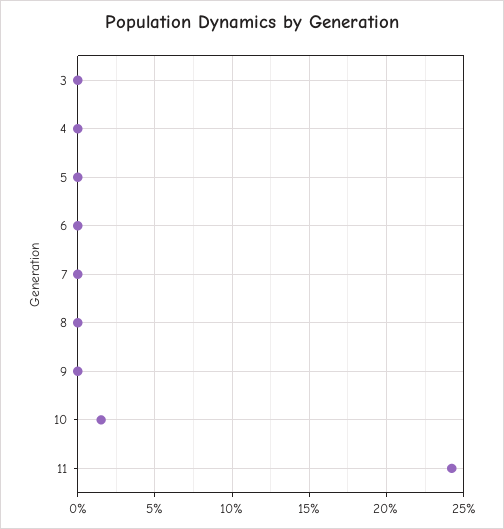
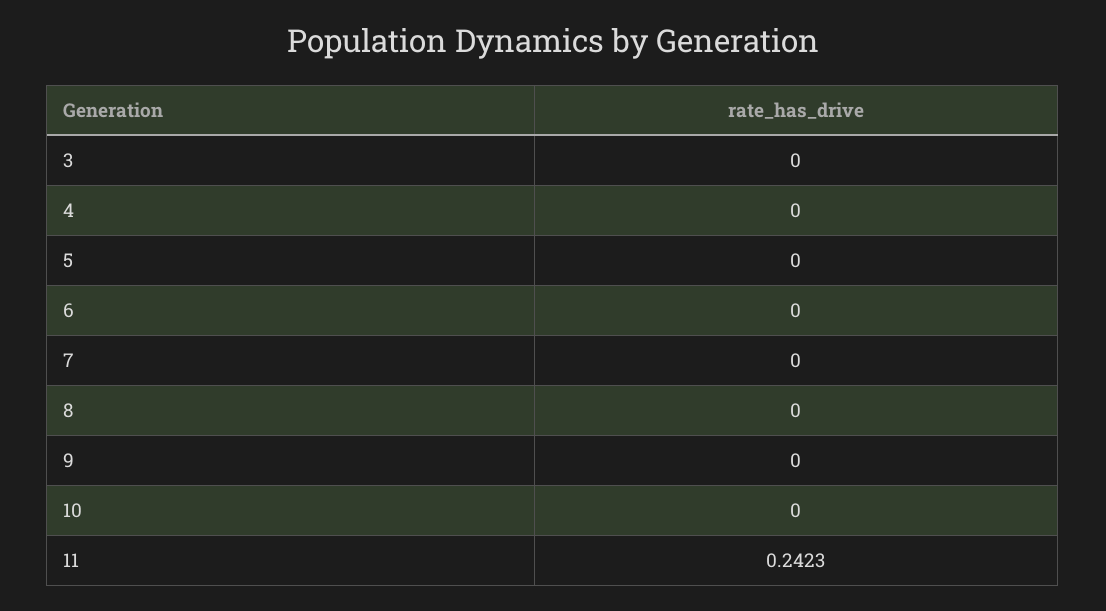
  {
    "3": 0,
    "4": 0,
    "5": 0,
    "6": 0,
    "7": 0,
    "8": 0,
    "9": 0,
-   "10": 0.015,
+   "10": 0,
    "11": 0.2423
  }

